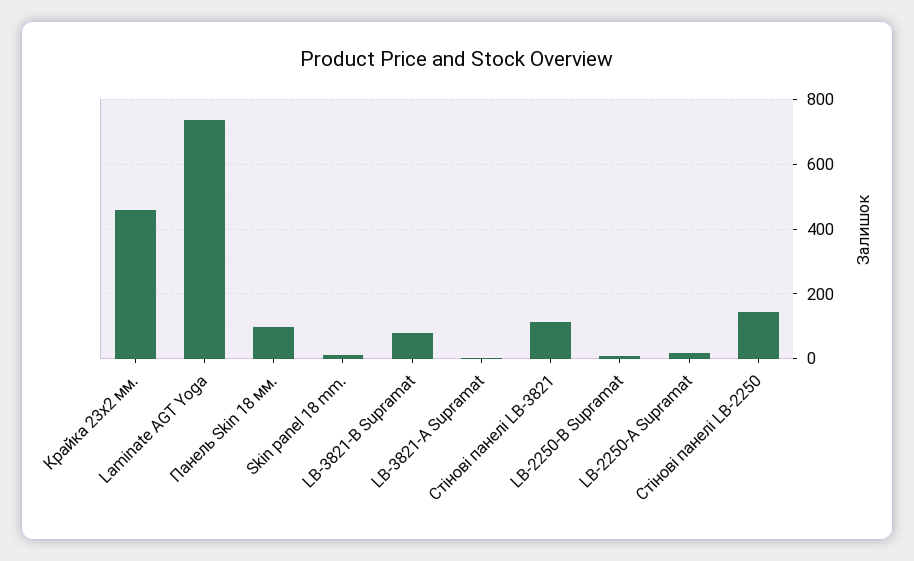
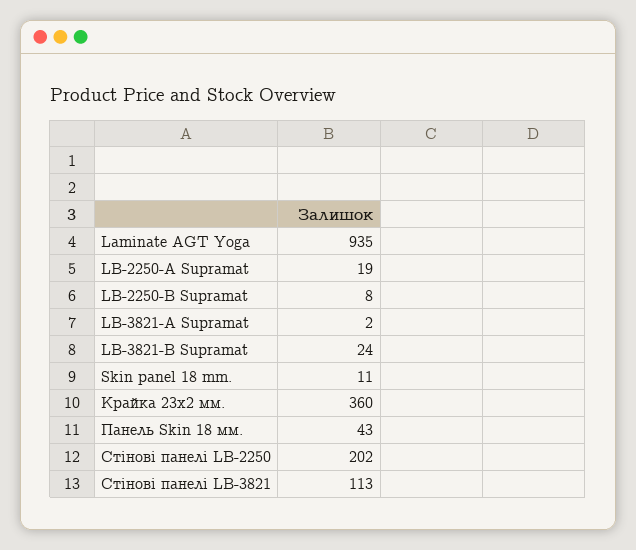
  {
-   "Крайка 23x2 мм.": 460,
+   "Крайка 23x2 мм.": 360,
-   "Laminate AGT Yoga": 740,
+   "Laminate AGT Yoga": 935,
-   "Панель Skin 18 мм.": 100,
+   "Панель Skin 18 мм.": 43,
    "Skin panel 18 mm.": 11,
-   "LB-3821-В Supramat": 80,
+   "LB-3821-В Supramat": 24,
    "LB-3821-А Supramat": 2,
    "Стінові панелі LB-3821": 113,
    "LB-2250-В Supramat": 8,
    "LB-2250-А Supramat": 19,
-   "Стінові панелі LB-2250": 140
+   "Стінові панелі LB-2250": 202
  }

